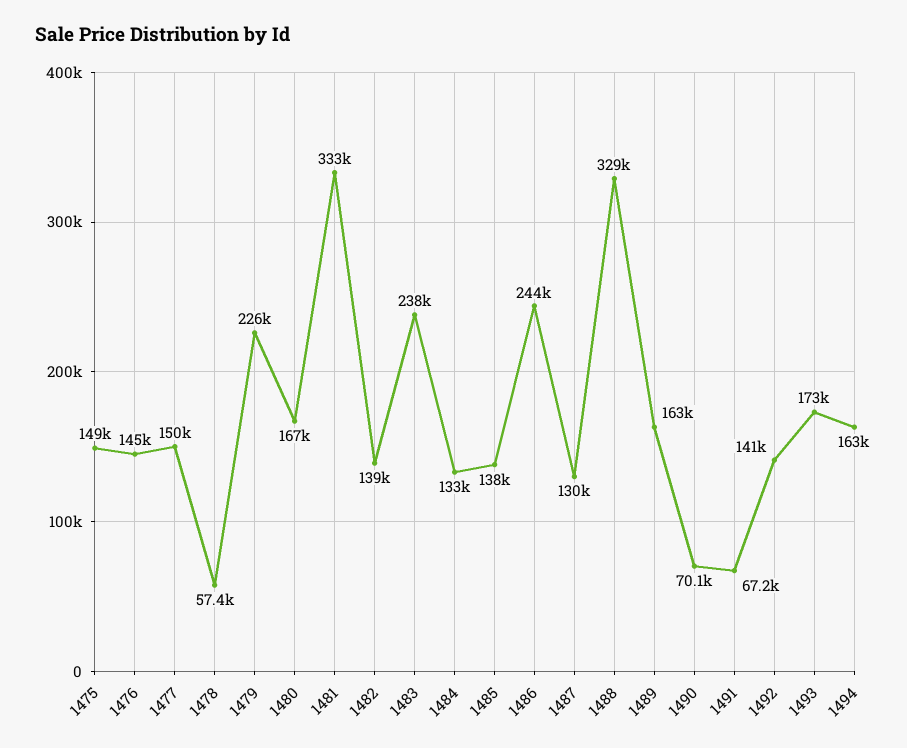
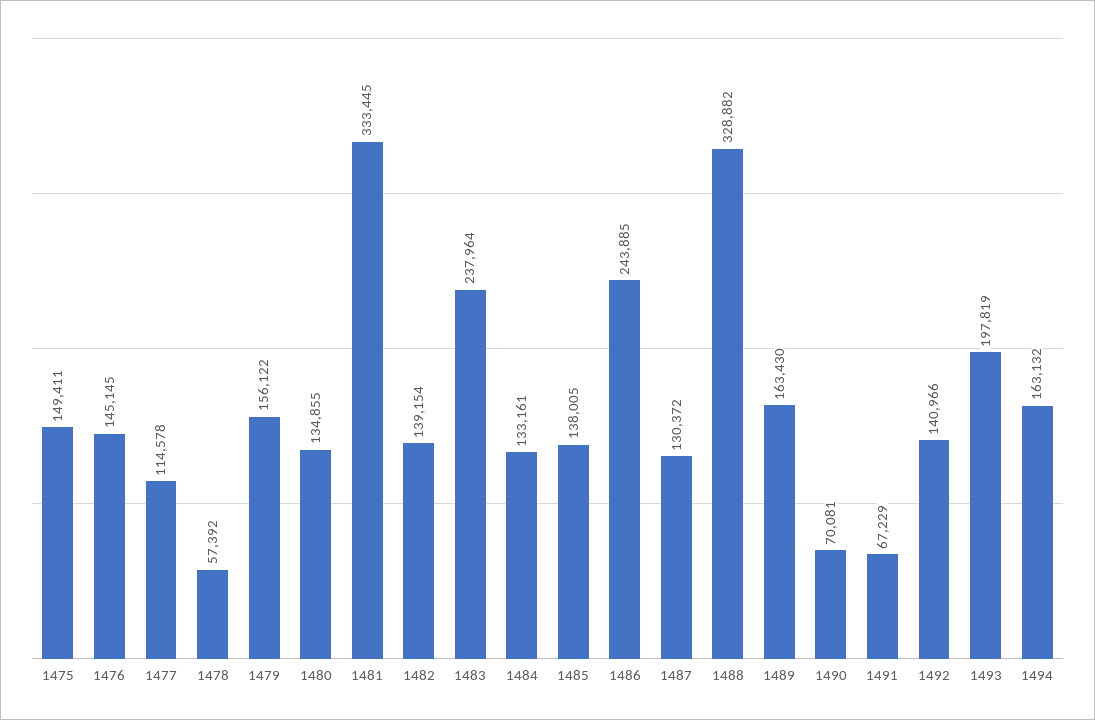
  {
    "1475": 149411,
    "1476": 145145,
-   "1477": 150000,
+   "1477": 114578,
    "1478": 57392,
-   "1479": 226000,
+   "1479": 156122,
-   "1480": 167000,
+   "1480": 134855,
    "1481": 333445,
    "1482": 139154,
    "1483": 237964,
    "1484": 133161,
    "1485": 138005,
    "1486": 243885,
    "1487": 130372,
    "1488": 328882,
    "1489": 163430,
    "1490": 70081,
    "1491": 67229,
    "1492": 140966,
-   "1493": 173000,
+   "1493": 197819,
    "1494": 163132
  }

